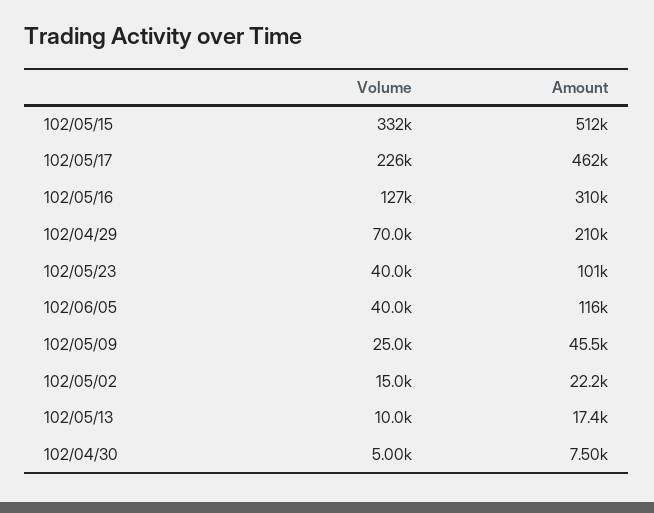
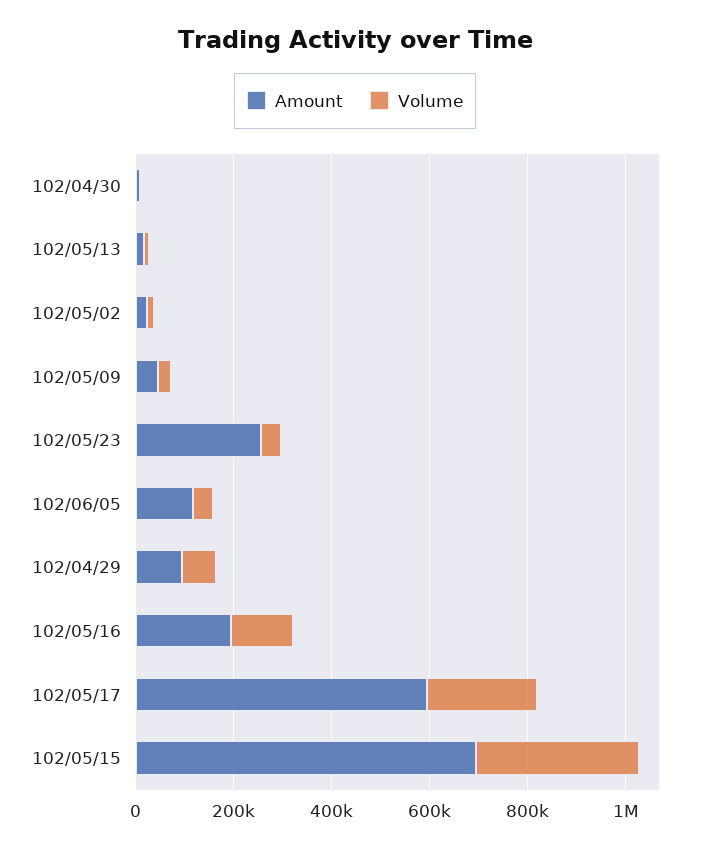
  {
    "Volume": {
      "102/05/15": 332000,
      "102/05/17": 226000,
      "102/05/16": 127000,
      "102/04/29": 70000,
      "102/05/23": 40000,
      "102/06/05": 40000,
      "102/05/09": 25000,
      "102/05/02": 15000,
      "102/05/13": 10000,
      "102/04/30": 5000
    },
    "Amount": {
-     "102/05/15": 512000,
+     "102/05/15": 700000,
-     "102/05/17": 462000,
+     "102/05/17": 600000,
-     "102/05/16": 310000,
+     "102/05/16": 200000,
-     "102/04/29": 210000,
+     "102/04/29": 100000,
-     "102/05/23": 101000,
+     "102/05/23": 250000,
      "102/06/05": 116000,
      "102/05/09": 45500,
      "102/05/02": 22200,
      "102/05/13": 17400,
      "102/04/30": 7500
    }
  }

